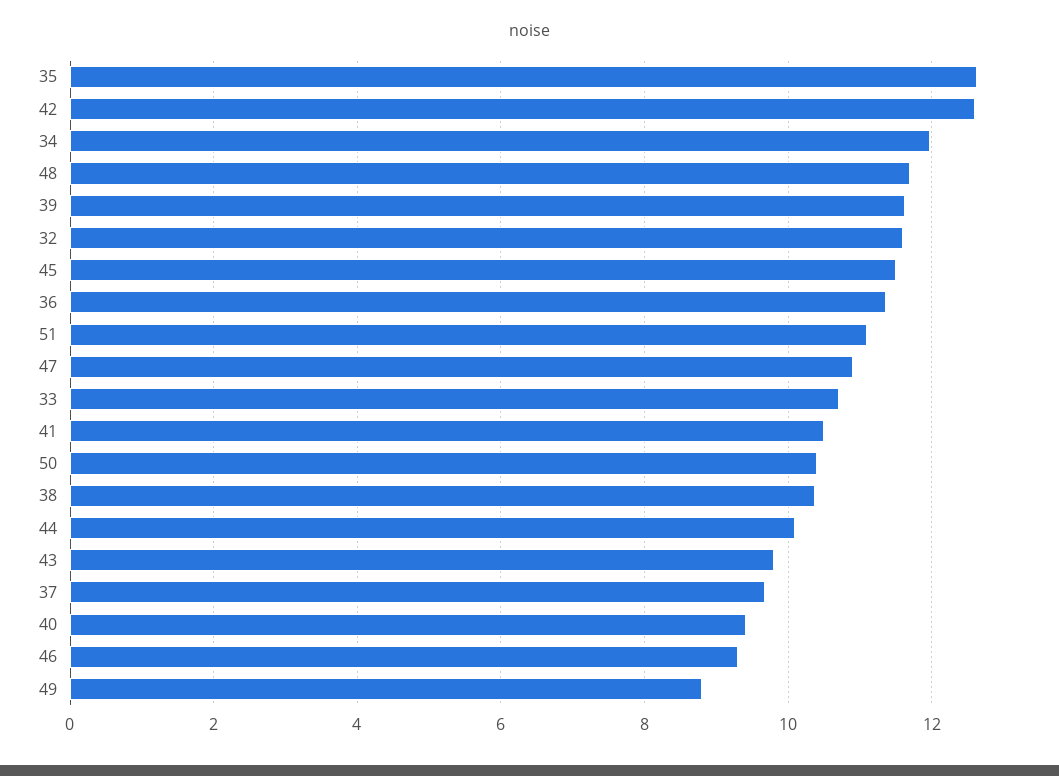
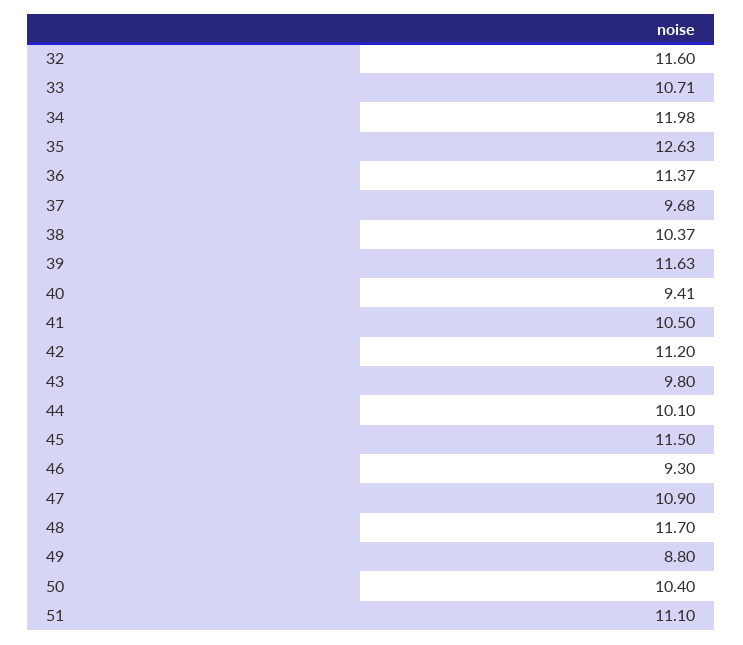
  {
    "35": 12.63,
-   "42": 12.6,
+   "42": 11.2,
    "34": 11.98,
    "48": 11.7,
    "39": 11.63,
    "32": 11.6,
    "45": 11.5,
    "36": 11.37,
    "51": 11.1,
    "47": 10.9,
    "33": 10.71,
    "41": 10.5,
    "50": 10.4,
    "38": 10.37,
    "44": 10.1,
    "43": 9.8,
    "37": 9.68,
    "40": 9.41,
    "46": 9.3,
    "49": 8.8
  }

